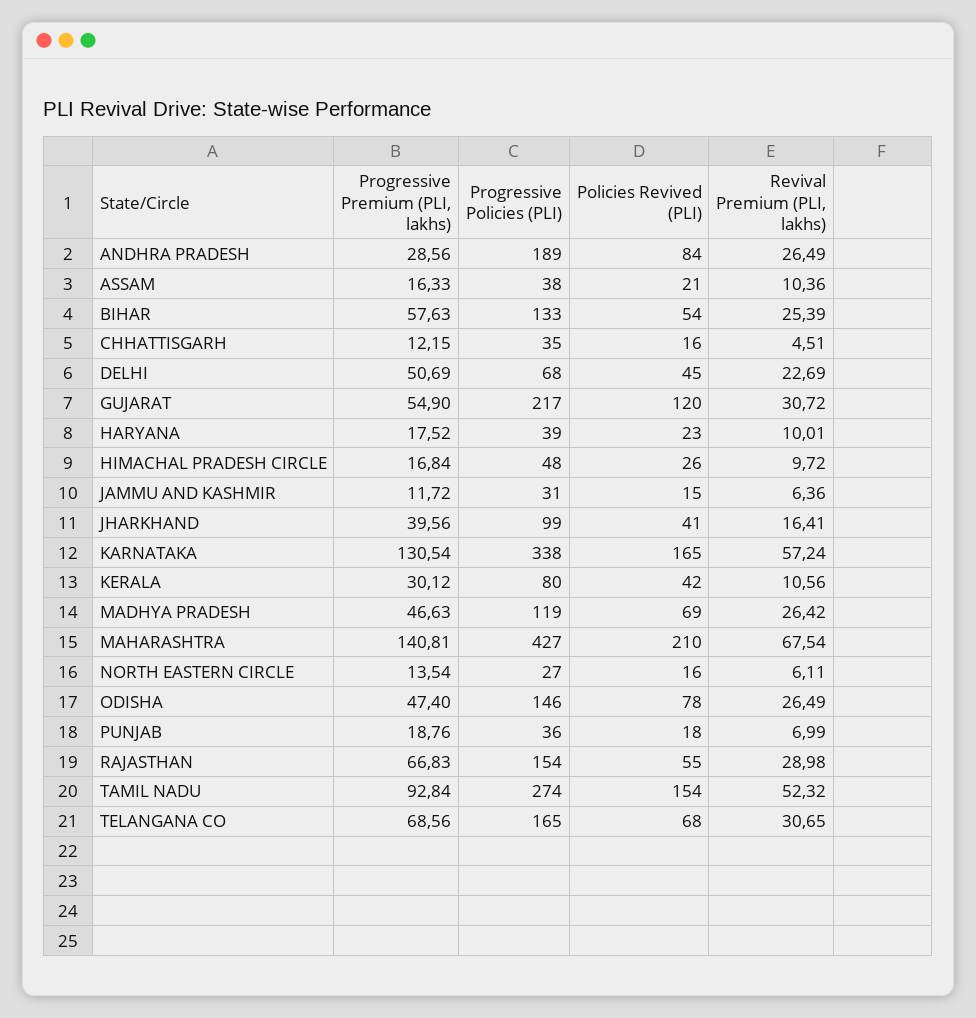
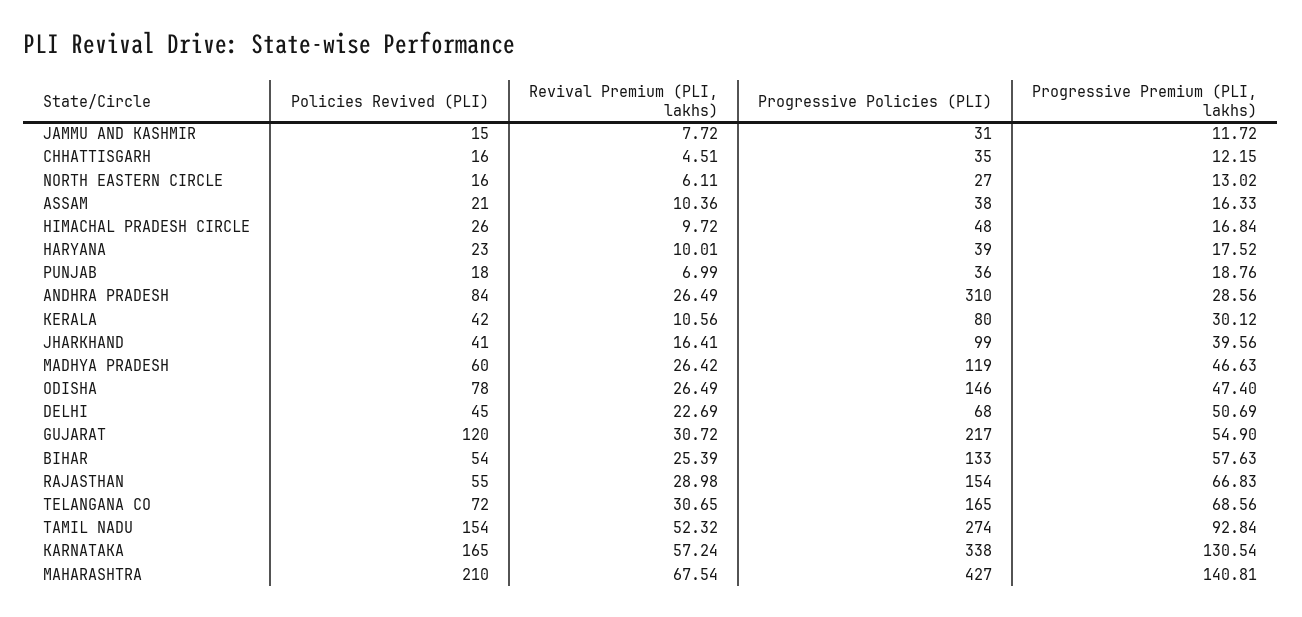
  {
    "Progressive Premium (PLI, lakhs)": {
      "ANDHRA PRADESH": 28.56,
      "ASSAM": 16.33,
      "BIHAR": 57.63,
      "CHHATTISGARH": 12.15,
      "DELHI": 50.69,
      "GUJARAT": 54.9,
      "HARYANA": 17.52,
      "HIMACHAL PRADESH CIRCLE": 16.84,
      "JAMMU AND KASHMIR": 11.72,
      "JHARKHAND": 39.56,
      "KARNATAKA": 130.54,
      "KERALA": 30.12,
      "MADHYA PRADESH": 46.63,
      "MAHARASHTRA": 140.81,
-     "NORTH EASTERN CIRCLE": 13.54,
+     "NORTH EASTERN CIRCLE": 13.02,
      "ODISHA": 47.4,
      "PUNJAB": 18.76,
      "RAJASTHAN": 66.83,
      "TAMIL NADU": 92.84,
      "TELANGANA CO": 68.56
    },
    "Progressive Policies (PLI)": {
-     "ANDHRA PRADESH": 189,
+     "ANDHRA PRADESH": 310,
      "ASSAM": 38,
      "BIHAR": 133,
      "CHHATTISGARH": 35,
      "DELHI": 68,
      "GUJARAT": 217,
      "HARYANA": 39,
      "HIMACHAL PRADESH CIRCLE": 48,
      "JAMMU AND KASHMIR": 31,
      "JHARKHAND": 99,
      "KARNATAKA": 338,
      "KERALA": 80,
      "MADHYA PRADESH": 119,
      "MAHARASHTRA": 427,
      "NORTH EASTERN CIRCLE": 27,
      "ODISHA": 146,
      "PUNJAB": 36,
      "RAJASTHAN": 154,
      "TAMIL NADU": 274,
      "TELANGANA CO": 165
    },
    "Policies Revived (PLI)": {
      "ANDHRA PRADESH": 84,
      "ASSAM": 21,
      "BIHAR": 54,
      "CHHATTISGARH": 16,
      "DELHI": 45,
      "GUJARAT": 120,
      "HARYANA": 23,
      "HIMACHAL PRADESH CIRCLE": 26,
      "JAMMU AND KASHMIR": 15,
      "JHARKHAND": 41,
      "KARNATAKA": 165,
      "KERALA": 42,
-     "MADHYA PRADESH": 69,
+     "MADHYA PRADESH": 60,
      "MAHARASHTRA": 210,
      "NORTH EASTERN CIRCLE": 16,
      "ODISHA": 78,
      "PUNJAB": 18,
      "RAJASTHAN": 55,
      "TAMIL NADU": 154,
-     "TELANGANA CO": 68
+     "TELANGANA CO": 72
    },
    "Revival Premium (PLI, lakhs)": {
      "ANDHRA PRADESH": 26.49,
      "ASSAM": 10.36,
      "BIHAR": 25.39,
      "CHHATTISGARH": 4.51,
      "DELHI": 22.69,
      "GUJARAT": 30.72,
      "HARYANA": 10.01,
      "HIMACHAL PRADESH CIRCLE": 9.72,
-     "JAMMU AND KASHMIR": 6.36,
+     "JAMMU AND KASHMIR": 7.72,
      "JHARKHAND": 16.41,
      "KARNATAKA": 57.24,
      "KERALA": 10.56,
      "MADHYA PRADESH": 26.42,
      "MAHARASHTRA": 67.54,
      "NORTH EASTERN CIRCLE": 6.11,
      "ODISHA": 26.49,
      "PUNJAB": 6.99,
      "RAJASTHAN": 28.98,
      "TAMIL NADU": 52.32,
      "TELANGANA CO": 30.65
    }
  }

